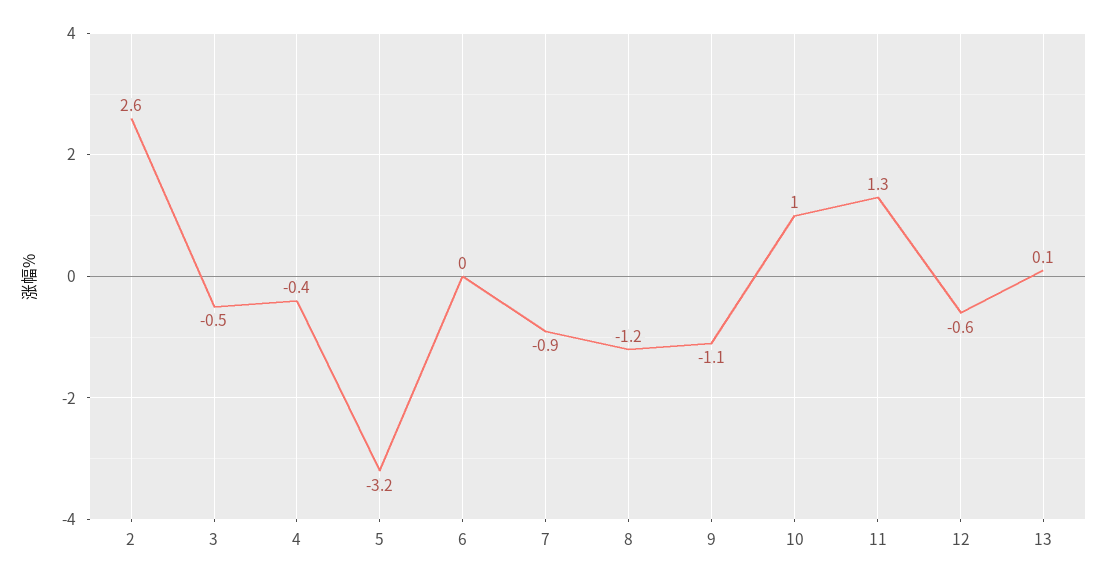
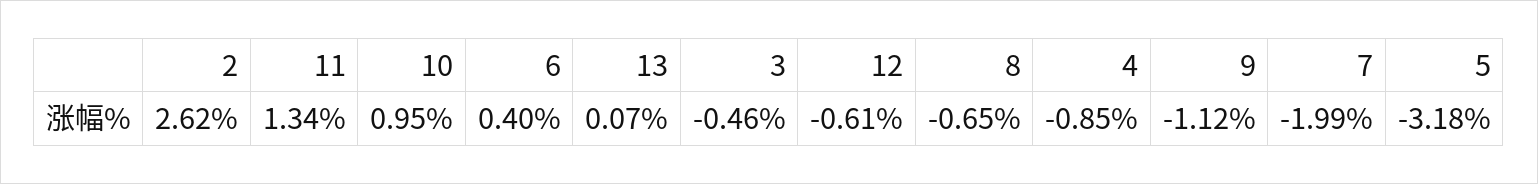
  {
    "2": 2.62,
    "3": -0.46,
-   "4": -0.4,
+   "4": -0.85,
    "5": -3.18,
-   "6": 0,
+   "6": 0.4,
-   "7": -0.9,
+   "7": -1.99,
-   "8": -1.2,
+   "8": -0.65,
    "9": -1.12,
    "10": 0.95,
    "11": 1.34,
    "12": -0.61,
    "13": 0.07
  }

